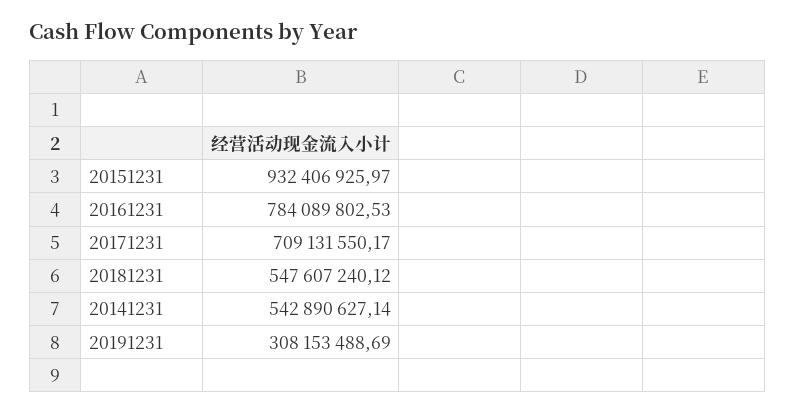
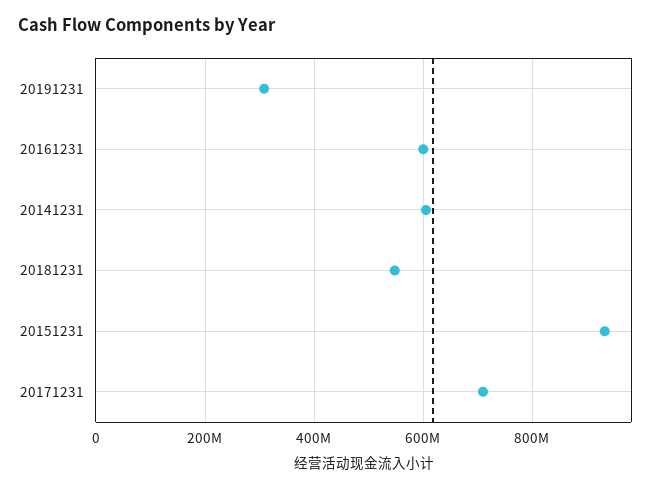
  {
    "20151231": 932406925.97,
-   "20161231": 784089802.53,
+   "20161231": 600000000,
    "20171231": 709131550.17,
    "20181231": 547607240.12,
-   "20141231": 542890627.14,
+   "20141231": 600000000,
    "20191231": 308153488.69
  }

